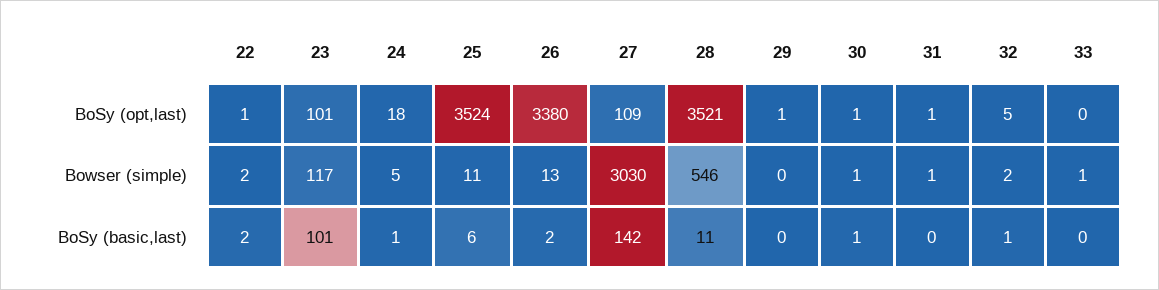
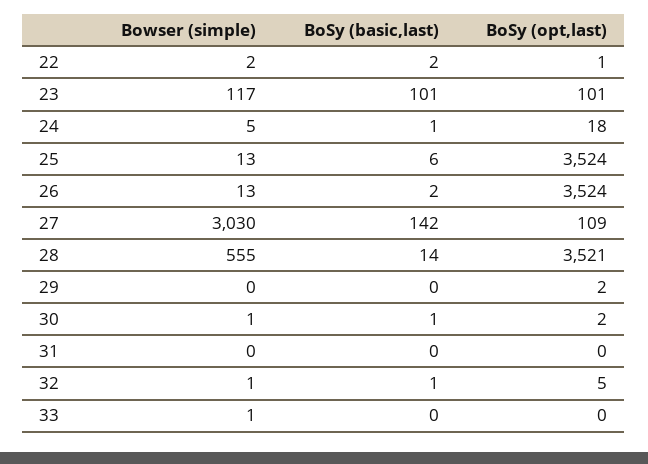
  {
    "22": {
      "BoSy (opt,last)": 1,
      "Bowser (simple)": 2,
      "BoSy (basic,last)": 2
    },
    "23": {
      "BoSy (opt,last)": 101,
      "Bowser (simple)": 117,
      "BoSy (basic,last)": 101
    },
    "24": {
      "BoSy (opt,last)": 18,
      "Bowser (simple)": 5,
      "BoSy (basic,last)": 1
    },
    "25": {
      "BoSy (opt,last)": 3524,
-     "Bowser (simple)": 11,
+     "Bowser (simple)": 13,
      "BoSy (basic,last)": 6
    },
    "26": {
-     "BoSy (opt,last)": 3380,
+     "BoSy (opt,last)": 3524,
      "Bowser (simple)": 13,
      "BoSy (basic,last)": 2
    },
    "27": {
      "BoSy (opt,last)": 109,
      "Bowser (simple)": 3030,
      "BoSy (basic,last)": 142
    },
    "28": {
      "BoSy (opt,last)": 3521,
-     "Bowser (simple)": 546,
+     "Bowser (simple)": 555,
-     "BoSy (basic,last)": 11
+     "BoSy (basic,last)": 14
    },
    "29": {
-     "BoSy (opt,last)": 1,
+     "BoSy (opt,last)": 2,
      "Bowser (simple)": 0,
      "BoSy (basic,last)": 0
    },
    "30": {
-     "BoSy (opt,last)": 1,
+     "BoSy (opt,last)": 2,
      "Bowser (simple)": 1,
      "BoSy (basic,last)": 1
    },
    "31": {
-     "BoSy (opt,last)": 1,
+     "BoSy (opt,last)": 0,
-     "Bowser (simple)": 1,
+     "Bowser (simple)": 0,
      "BoSy (basic,last)": 0
    },
    "32": {
      "BoSy (opt,last)": 5,
-     "Bowser (simple)": 2,
+     "Bowser (simple)": 1,
      "BoSy (basic,last)": 1
    },
    "33": {
      "BoSy (opt,last)": 0,
      "Bowser (simple)": 1,
      "BoSy (basic,last)": 0
    }
  }

